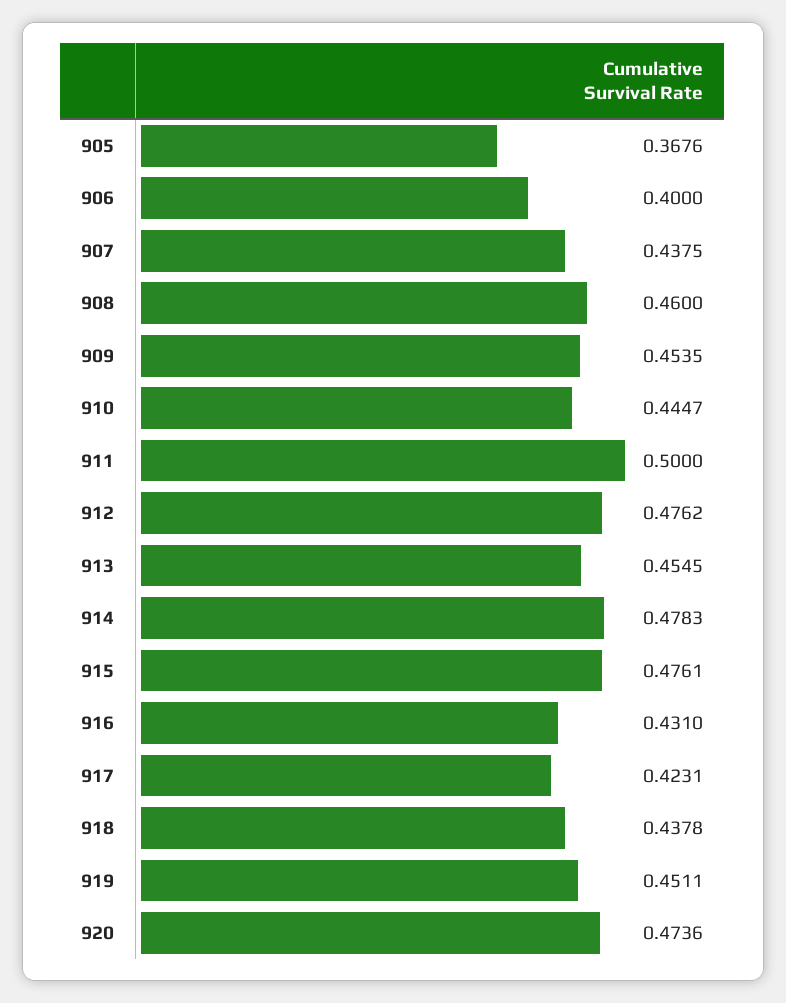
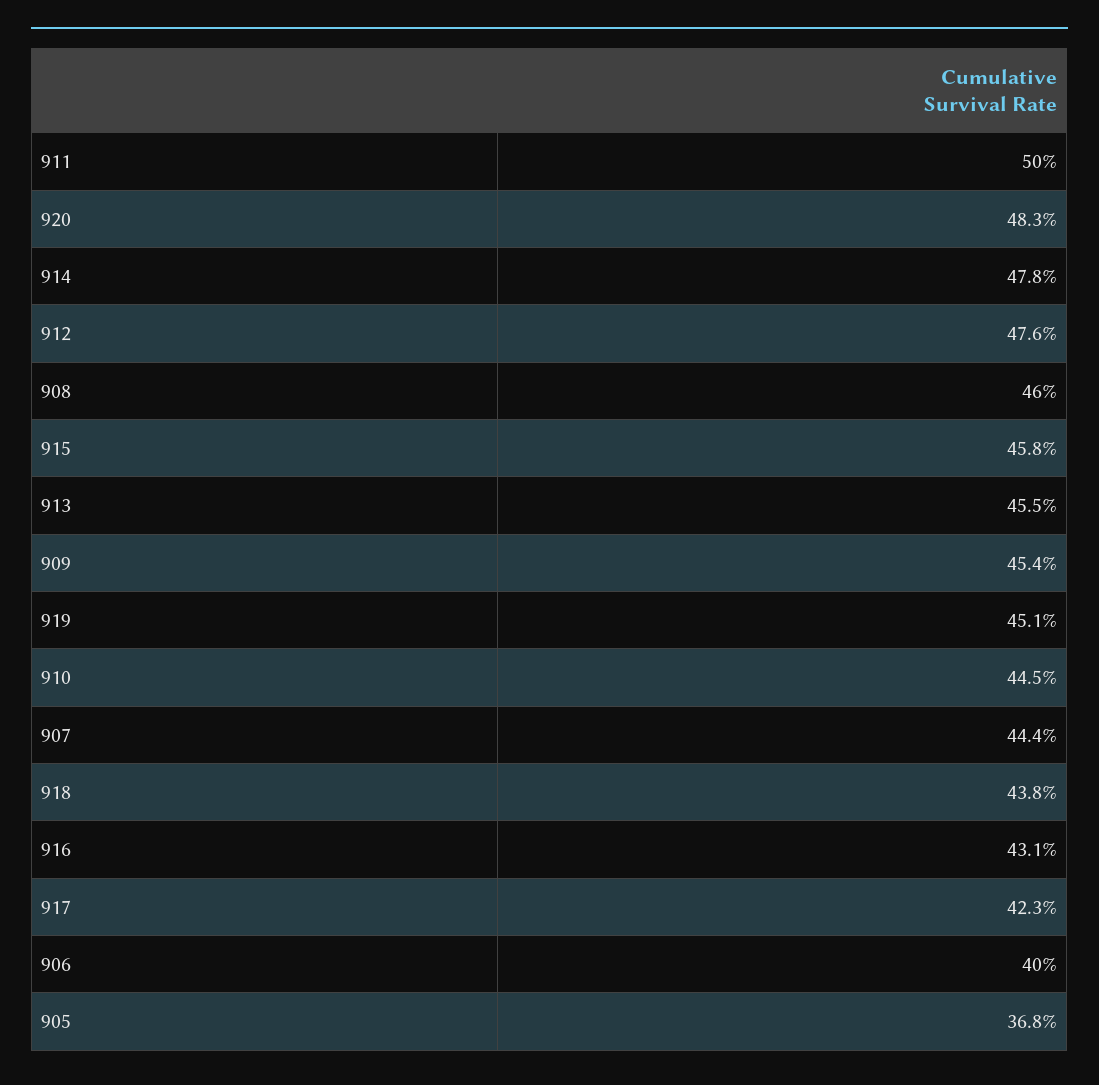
  {
    "905": 0.3676,
    "906": 0.4,
-   "907": 0.4375,
+   "907": 0.444,
    "908": 0.46,
    "909": 0.4535,
    "910": 0.4447,
    "911": 0.5,
    "912": 0.4762,
    "913": 0.4545,
    "914": 0.4783,
-   "915": 0.4761,
+   "915": 0.458,
    "916": 0.431,
    "917": 0.4231,
    "918": 0.4378,
    "919": 0.4511,
-   "920": 0.4736
+   "920": 0.483
  }

